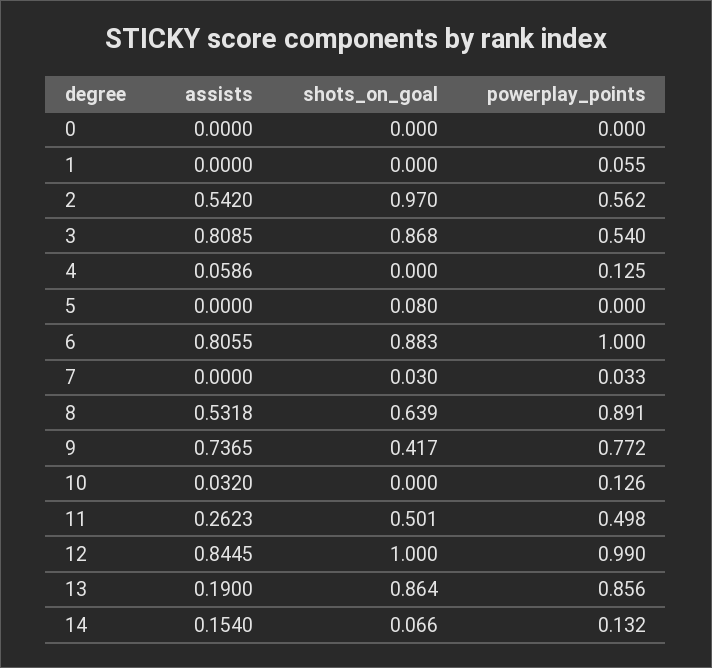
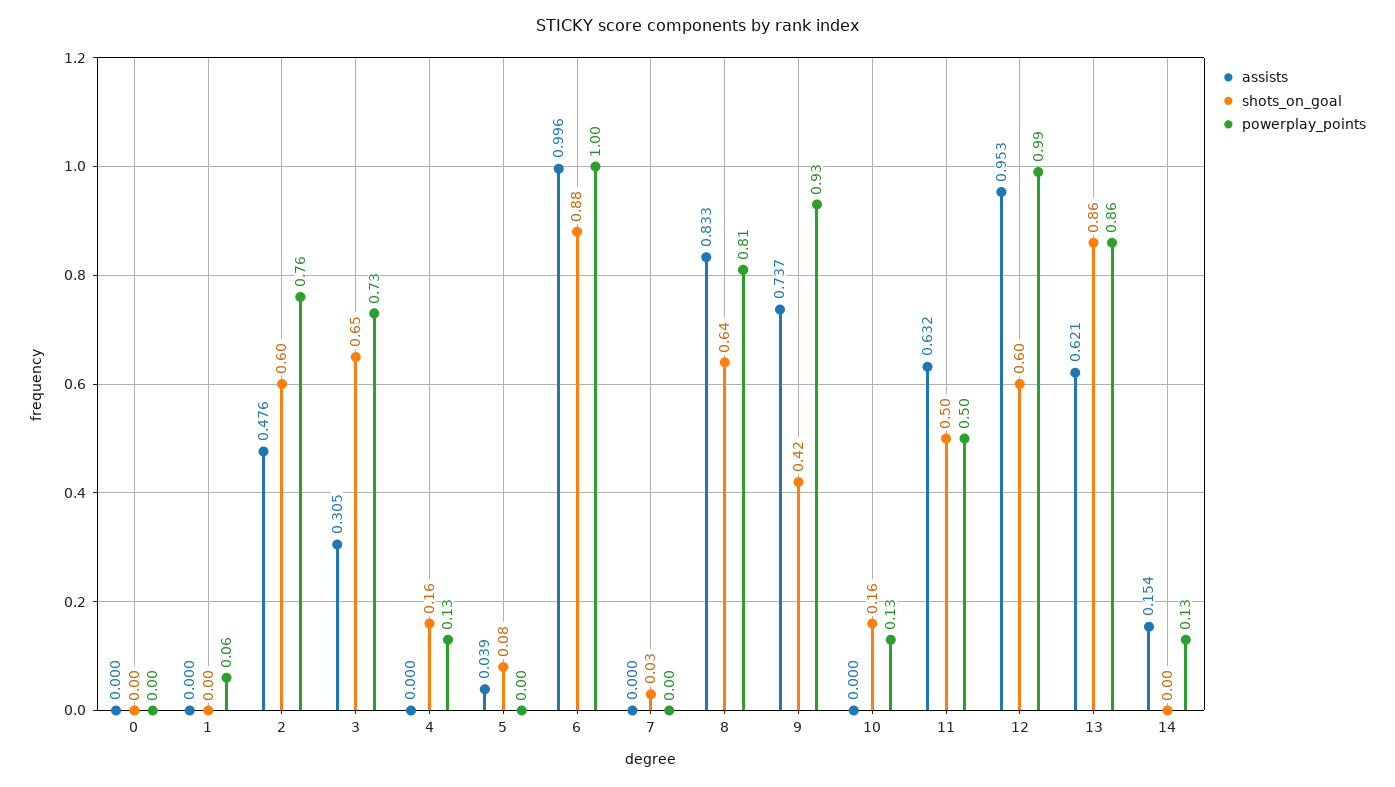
  {
    "assists": {
      "0": 0,
      "1": 0,
-     "2": 0.542,
+     "2": 0.476,
-     "3": 0.8085,
+     "3": 0.305,
-     "4": 0.0586,
+     "4": 0,
-     "5": 0,
+     "5": 0.039,
-     "6": 0.8055,
+     "6": 0.996,
      "7": 0,
-     "8": 0.5318,
+     "8": 0.833,
      "9": 0.7365,
-     "10": 0.032,
+     "10": 0,
-     "11": 0.2623,
+     "11": 0.632,
-     "12": 0.8445,
+     "12": 0.953,
-     "13": 0.19,
+     "13": 0.621,
      "14": 0.154
    },
    "shots_on_goal": {
      "0": 0,
      "1": 0,
-     "2": 0.97,
+     "2": 0.6,
-     "3": 0.868,
+     "3": 0.65,
-     "4": 0,
+     "4": 0.16,
      "5": 0.08,
      "6": 0.883,
      "7": 0.03,
      "8": 0.639,
      "9": 0.417,
-     "10": 0,
+     "10": 0.16,
      "11": 0.501,
-     "12": 1,
+     "12": 0.6,
      "13": 0.864,
-     "14": 0.066
+     "14": 0
    },
    "powerplay_points": {
      "0": 0,
      "1": 0.055,
-     "2": 0.562,
+     "2": 0.76,
-     "3": 0.54,
+     "3": 0.73,
      "4": 0.125,
      "5": 0,
      "6": 1,
-     "7": 0.033,
+     "7": 0,
-     "8": 0.891,
+     "8": 0.81,
-     "9": 0.772,
+     "9": 0.93,
      "10": 0.126,
      "11": 0.498,
      "12": 0.99,
      "13": 0.856,
      "14": 0.132
    }
  }

